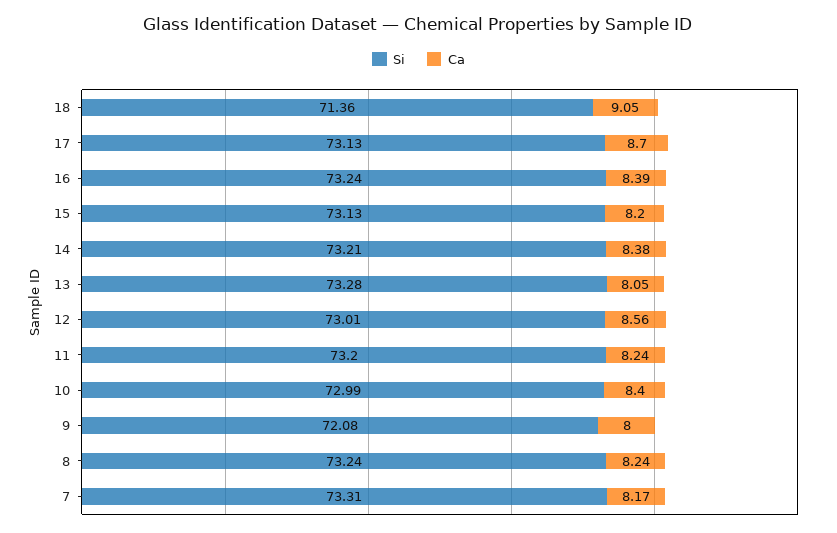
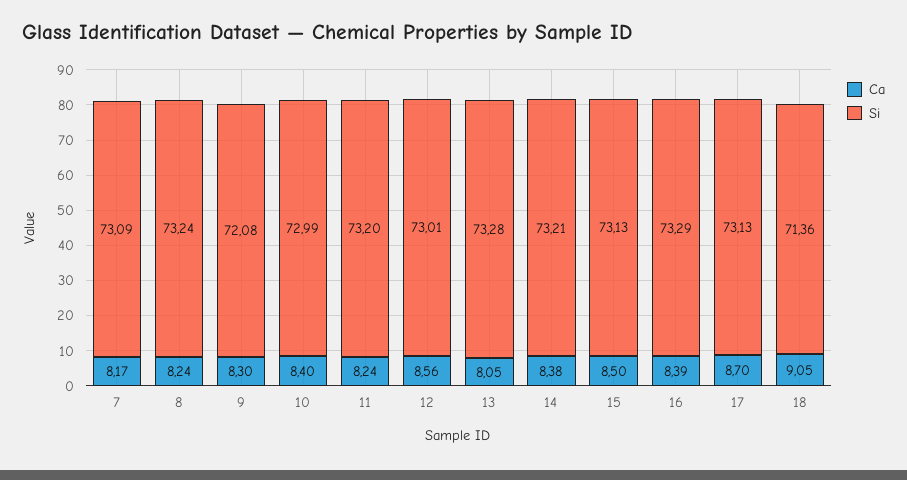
  {
    "Si": {
      "18": 71.36,
      "17": 73.13,
-     "16": 73.24,
+     "16": 73.29,
      "15": 73.13,
      "14": 73.21,
      "13": 73.28,
      "12": 73.01,
      "11": 73.2,
      "10": 72.99,
      "9": 72.08,
      "8": 73.24,
-     "7": 73.31
+     "7": 73.09
    },
    "Ca": {
      "18": 9.05,
      "17": 8.7,
      "16": 8.39,
-     "15": 8.2,
+     "15": 8.5,
      "14": 8.38,
      "13": 8.05,
      "12": 8.56,
      "11": 8.24,
      "10": 8.4,
-     "9": 8,
+     "9": 8.3,
      "8": 8.24,
      "7": 8.17
    }
  }

